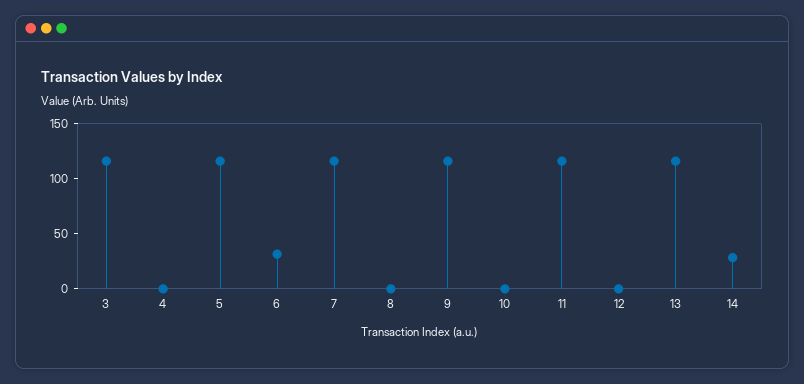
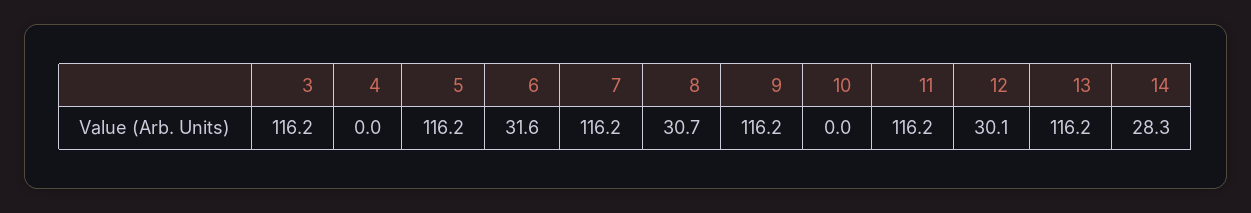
  {
    "3": 116.2,
    "4": 0,
    "5": 116.2,
    "6": 31.6,
    "7": 116.2,
-   "8": 0,
+   "8": 30.7,
    "9": 116.2,
    "10": 0,
    "11": 116.2,
-   "12": 0,
+   "12": 30.1,
    "13": 116.2,
    "14": 28.3
  }

